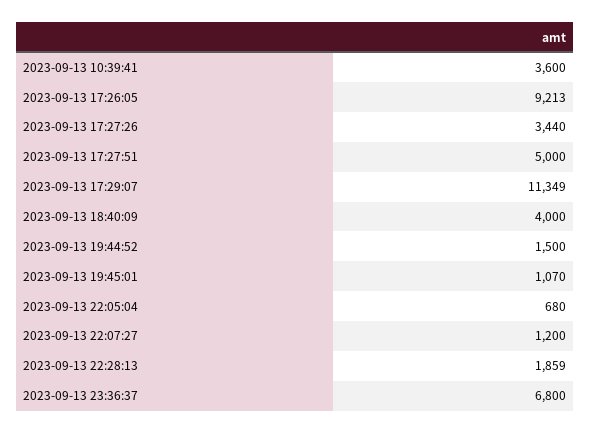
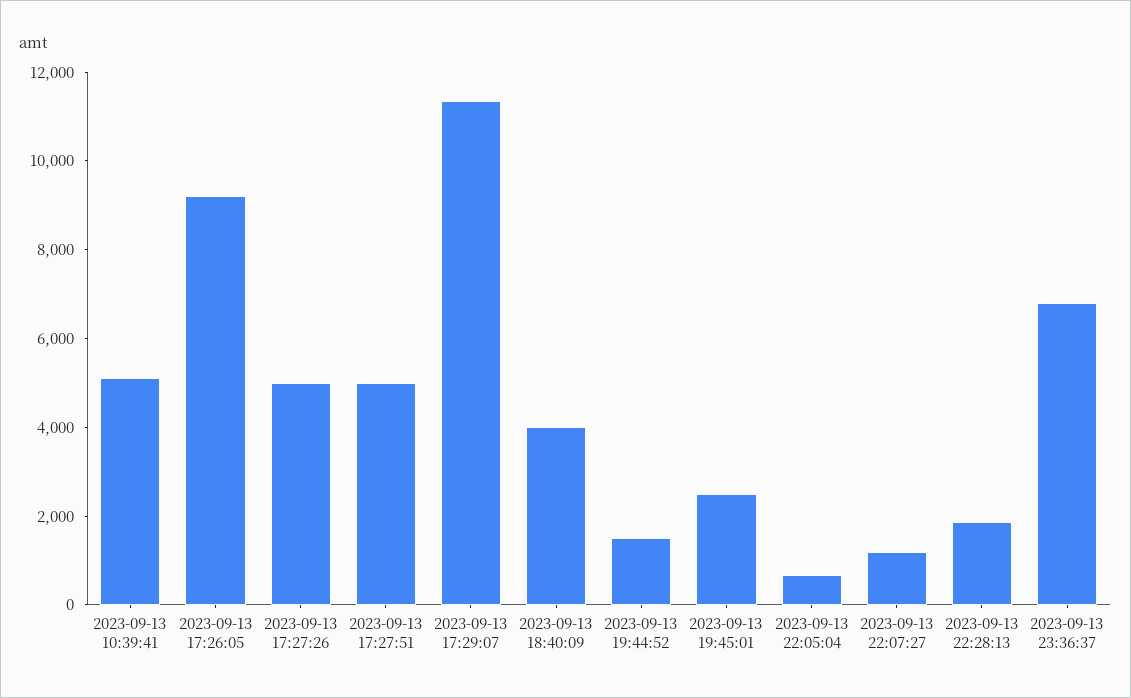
  {
-   "2023-09-13 10:39:41": 3600,
+   "2023-09-13 10:39:41": 5000,
    "2023-09-13 17:26:05": 9213,
-   "2023-09-13 17:27:26": 3440,
+   "2023-09-13 17:27:26": 5000,
    "2023-09-13 17:27:51": 5000,
    "2023-09-13 17:29:07": 11349,
    "2023-09-13 18:40:09": 4000,
    "2023-09-13 19:44:52": 1500,
-   "2023-09-13 19:45:01": 1070,
+   "2023-09-13 19:45:01": 2500,
    "2023-09-13 22:05:04": 680,
    "2023-09-13 22:07:27": 1200,
    "2023-09-13 22:28:13": 1859,
    "2023-09-13 23:36:37": 6800
  }

